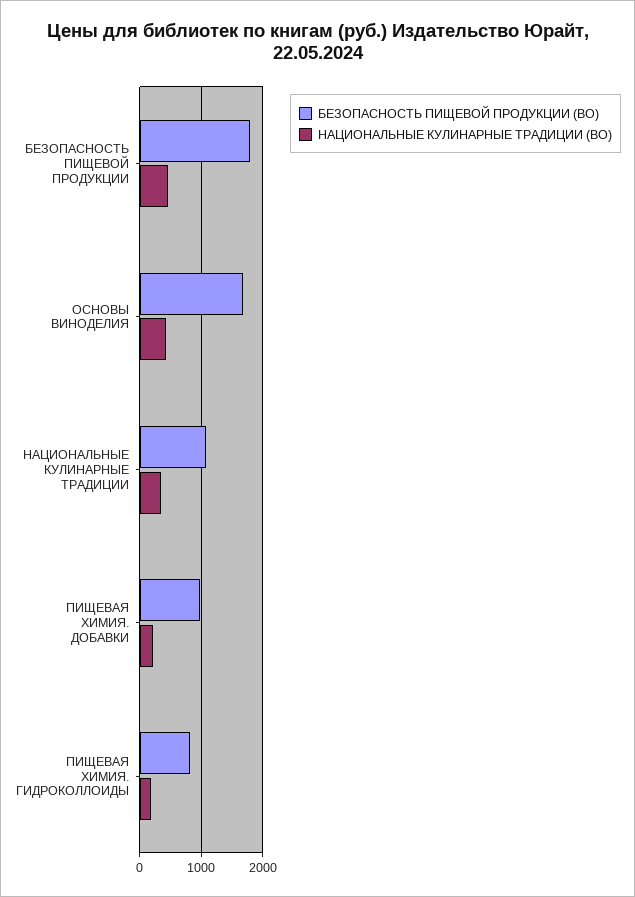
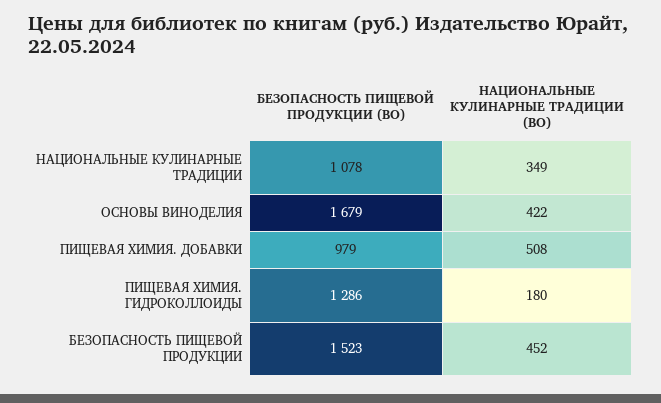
  {
    "БЕЗОПАСНОСТЬ ПИЩЕВОЙ ПРОДУКЦИИ (ВО)": {
-     "БЕЗОПАСНОСТЬ ПИЩЕВОЙ ПРОДУКЦИИ": 1800,
+     "БЕЗОПАСНОСТЬ ПИЩЕВОЙ ПРОДУКЦИИ": 1523,
      "ОСНОВЫ ВИНОДЕЛИЯ": 1679,
      "НАЦИОНАЛЬНЫЕ КУЛИНАРНЫЕ ТРАДИЦИИ": 1078,
      "ПИЩЕВАЯ ХИМИЯ. ДОБАВКИ": 979,
-     "ПИЩЕВАЯ ХИМИЯ. ГИДРОКОЛЛОИДЫ": 800
+     "ПИЩЕВАЯ ХИМИЯ. ГИДРОКОЛЛОИДЫ": 1286
    },
    "НАЦИОНАЛЬНЫЕ КУЛИНАРНЫЕ ТРАДИЦИИ (ВО)": {
      "БЕЗОПАСНОСТЬ ПИЩЕВОЙ ПРОДУКЦИИ": 452,
      "ОСНОВЫ ВИНОДЕЛИЯ": 422,
      "НАЦИОНАЛЬНЫЕ КУЛИНАРНЫЕ ТРАДИЦИИ": 349,
-     "ПИЩЕВАЯ ХИМИЯ. ДОБАВКИ": 200,
+     "ПИЩЕВАЯ ХИМИЯ. ДОБАВКИ": 508,
      "ПИЩЕВАЯ ХИМИЯ. ГИДРОКОЛЛОИДЫ": 180
    }
  }

